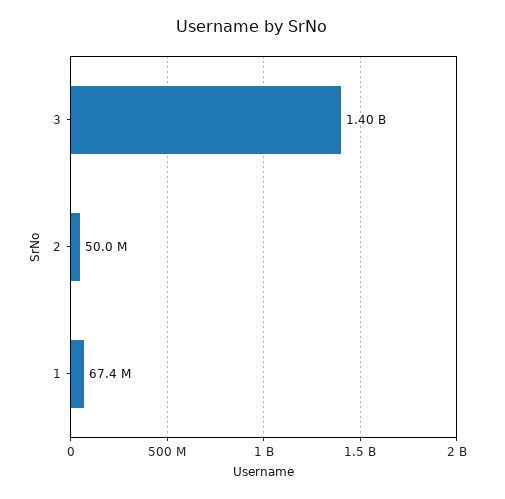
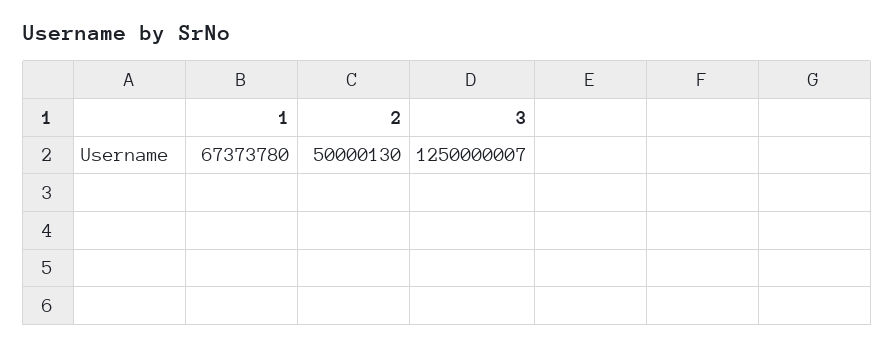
  {
-   "3": 1400000000,
+   "3": 1250000007,
    "2": 50000130,
    "1": 67373780
  }

